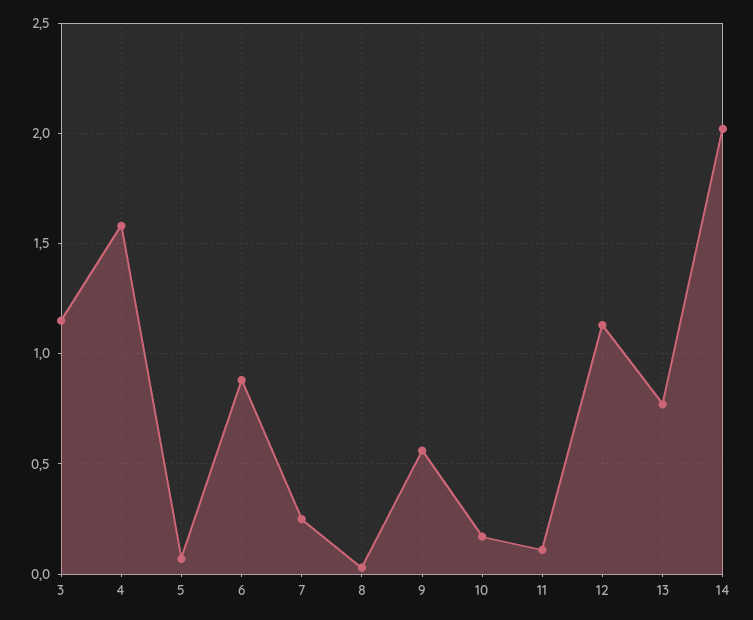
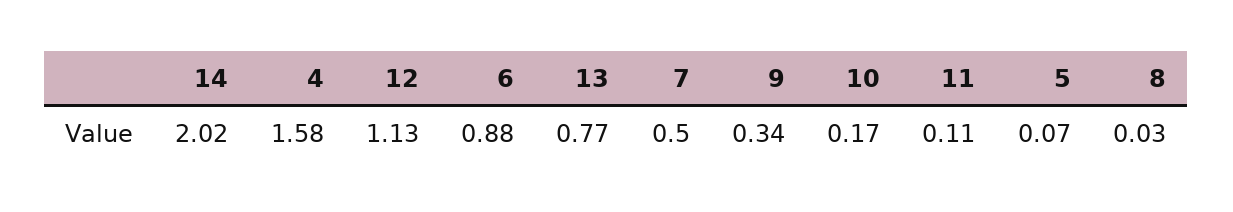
  {
-   "3": 1.15,
    "4": 1.58,
    "5": 0.07,
    "6": 0.88,
-   "7": 0.25,
+   "7": 0.5,
    "8": 0.03,
-   "9": 0.55,
+   "9": 0.34,
    "10": 0.17,
    "11": 0.11,
    "12": 1.13,
    "13": 0.77,
    "14": 2.02
  }

